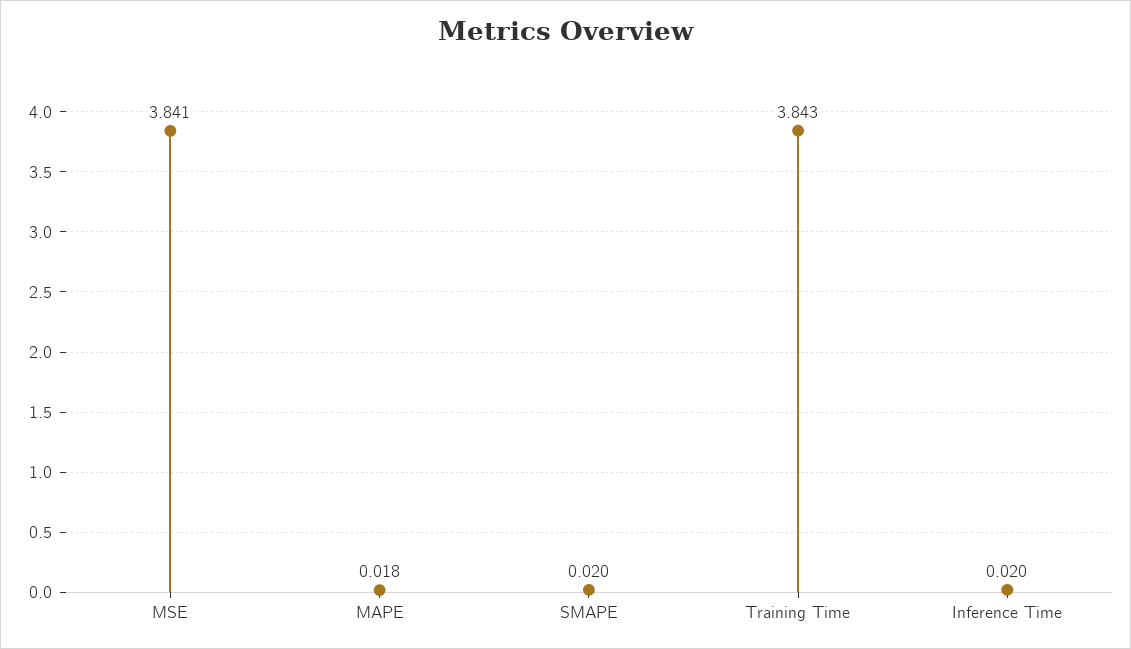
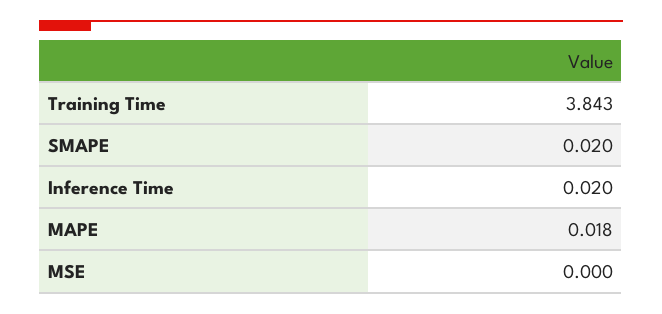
  {
-   "MSE": 3.841,
+   "MSE": 0,
    "MAPE": 0.018,
    "SMAPE": 0.02,
    "Training Time": 3.843,
    "Inference Time": 0.02
  }

